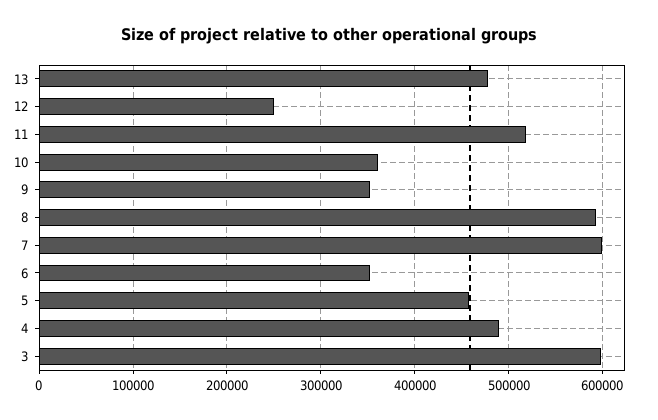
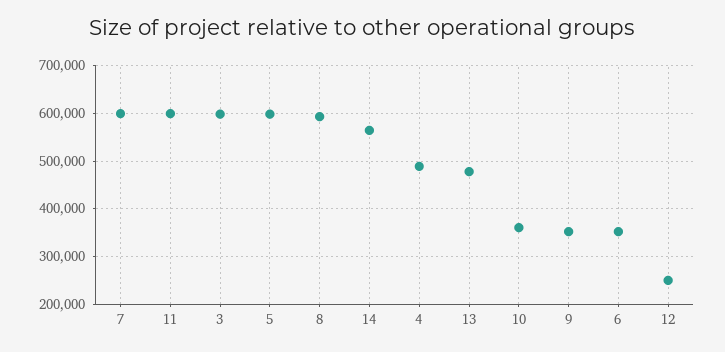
  {
    "13": 480000,
    "12": 250000,
-   "11": 520000,
+   "11": 600000,
    "10": 360000,
    "9": 350000,
    "8": 590000,
    "7": 600000,
    "6": 350000,
-   "5": 460000,
+   "5": 600000,
    "4": 490000,
-   "3": 600000
+   "3": 600000,
+   "14": 560000
  }

